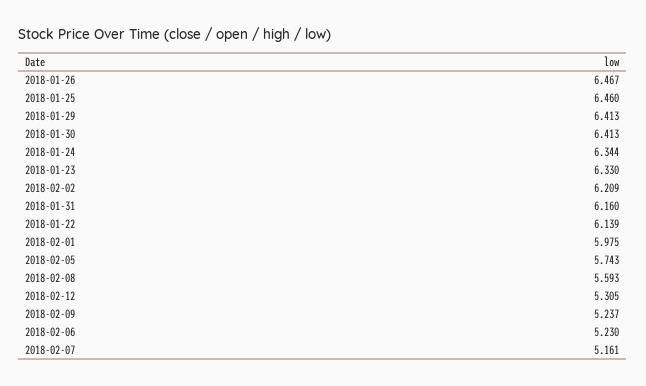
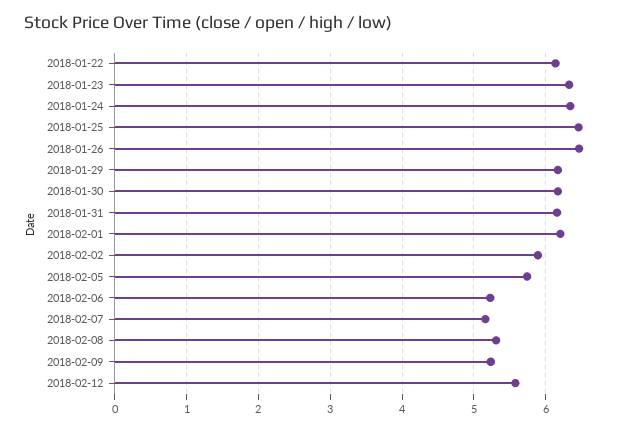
  {
    "2018-01-26": 6.467,
    "2018-01-25": 6.46,
-   "2018-01-29": 6.413,
+   "2018-01-29": 6.2,
-   "2018-01-30": 6.413,
+   "2018-01-30": 6.2,
    "2018-01-24": 6.344,
    "2018-01-23": 6.33,
-   "2018-02-02": 6.209,
+   "2018-02-02": 5.9,
    "2018-01-31": 6.16,
    "2018-01-22": 6.139,
-   "2018-02-01": 5.975,
+   "2018-02-01": 6.2,
    "2018-02-05": 5.743,
-   "2018-02-08": 5.593,
+   "2018-02-08": 5.3,
-   "2018-02-12": 5.305,
+   "2018-02-12": 5.6,
    "2018-02-09": 5.237,
    "2018-02-06": 5.23,
    "2018-02-07": 5.161
  }

